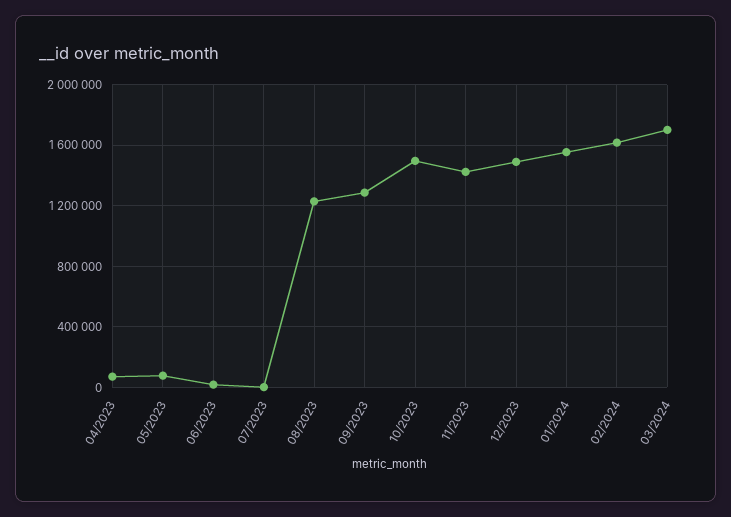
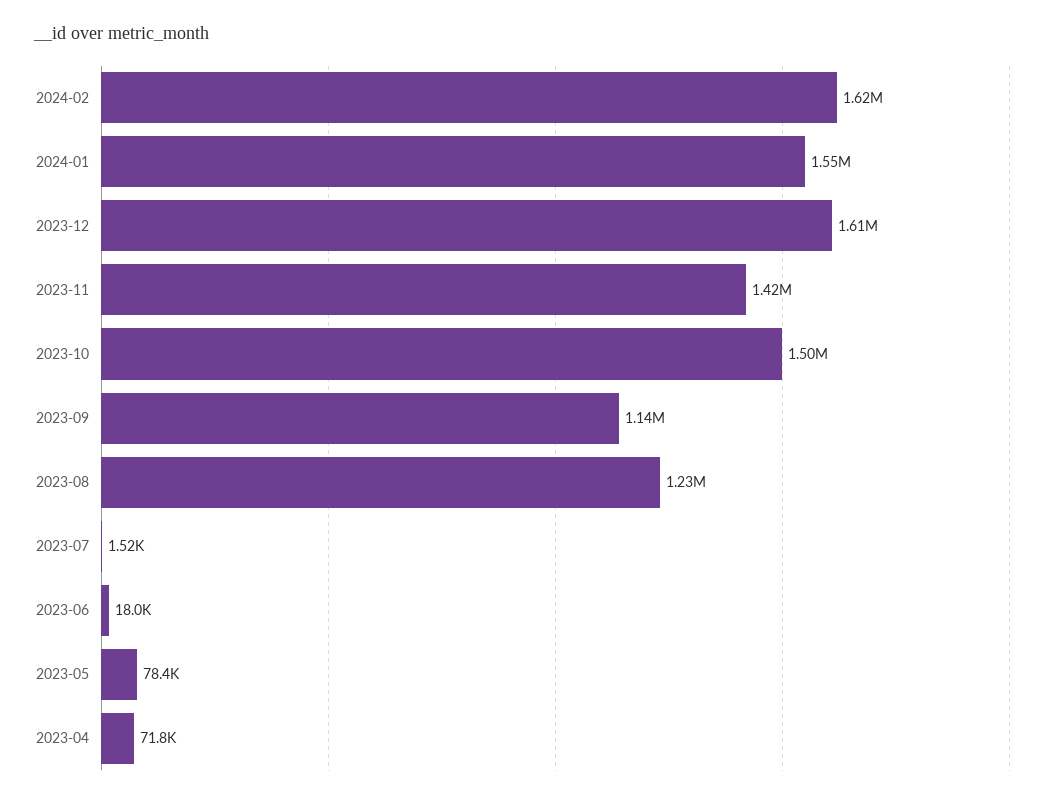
  {
    "04/2023": 71800,
    "05/2023": 78400,
    "06/2023": 18000,
    "07/2023": 1520,
    "08/2023": 1230000,
-   "09/2023": 1300000,
+   "09/2023": 1140000,
    "10/2023": 1500000,
    "11/2023": 1420000,
-   "12/2023": 1500000,
+   "12/2023": 1610000,
    "01/2024": 1550000,
-   "02/2024": 1620000,
+   "02/2024": 1620000
-   "03/2024": 1700000
  }

